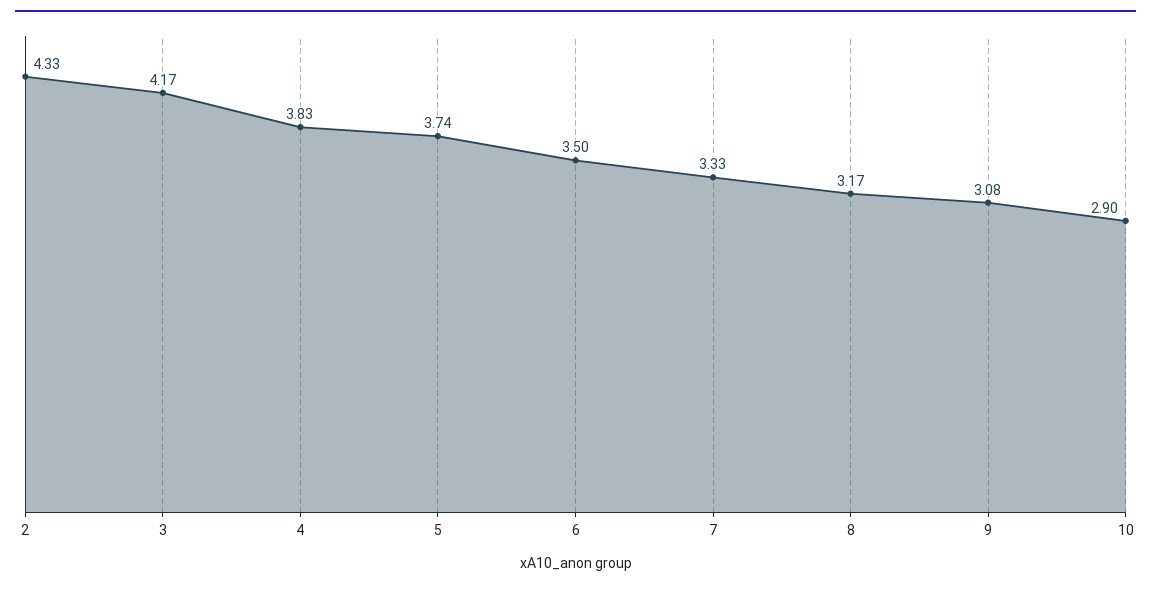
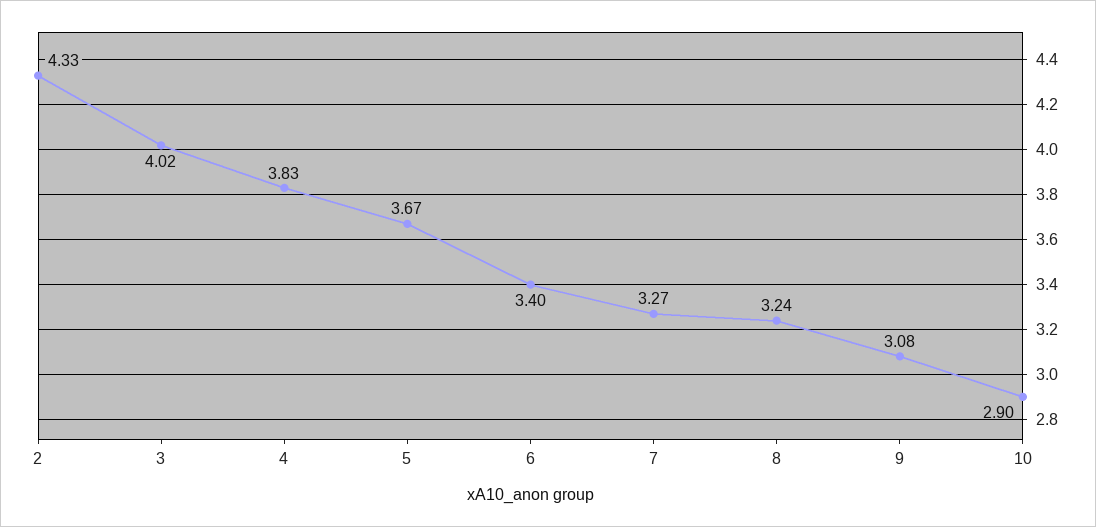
  {
    "2": 4.33,
-   "3": 4.17,
+   "3": 4.02,
    "4": 3.83,
-   "5": 3.74,
+   "5": 3.67,
-   "6": 3.5,
+   "6": 3.4,
-   "7": 3.33,
+   "7": 3.27,
-   "8": 3.17,
+   "8": 3.24,
    "9": 3.08,
    "10": 2.9
  }

